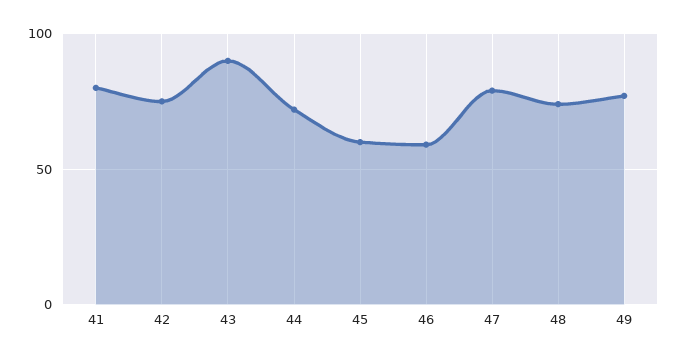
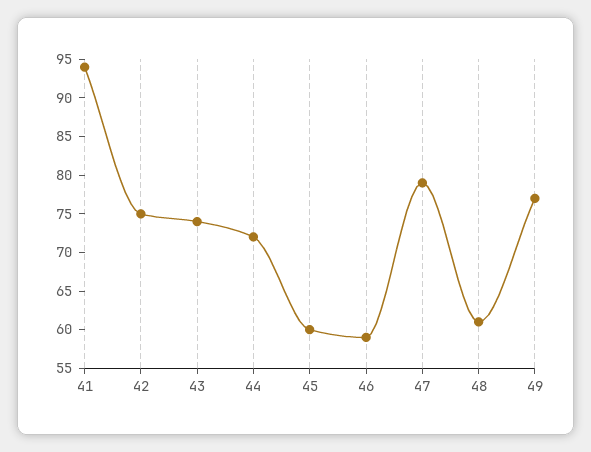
  {
-   "41": 80,
+   "41": 95,
    "42": 75,
-   "43": 90,
+   "43": 75,
    "44": 70,
    "45": 60,
    "46": 60,
    "47": 80,
-   "48": 75,
+   "48": 60,
    "49": 75
  }

